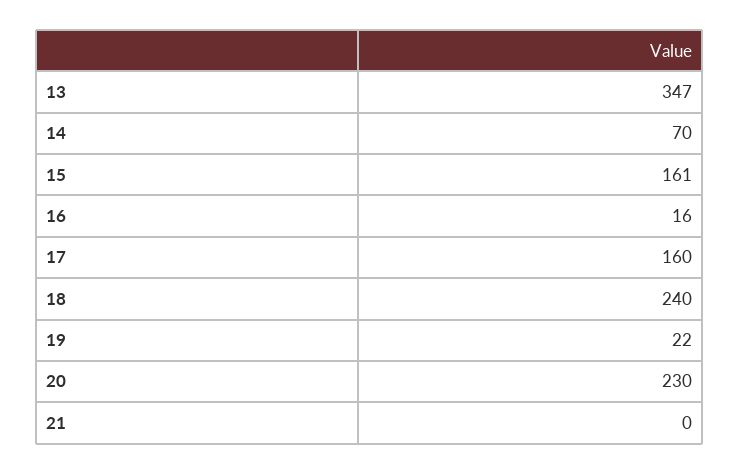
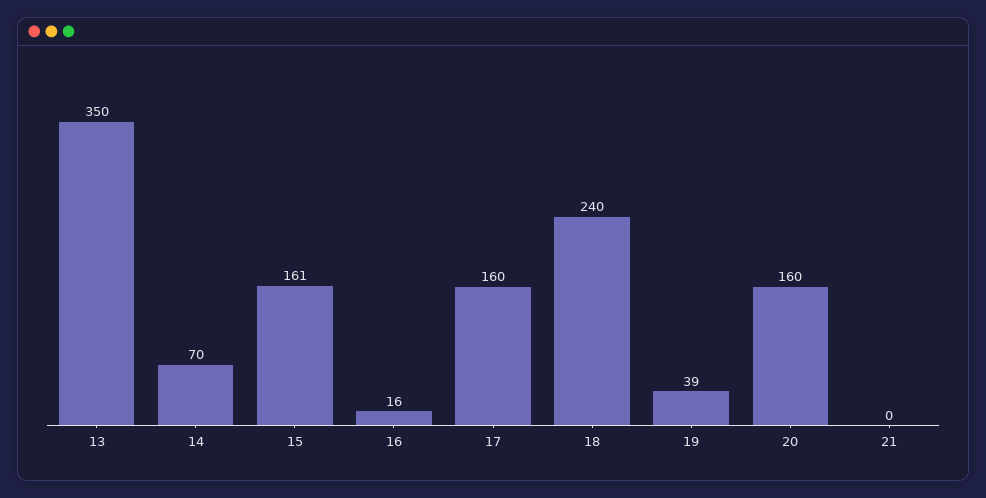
  {
-   "13": 347,
+   "13": 350,
    "14": 70,
    "15": 161,
    "16": 16,
    "17": 160,
    "18": 240,
-   "19": 22,
+   "19": 39,
-   "20": 230,
+   "20": 160,
    "21": 0
  }

